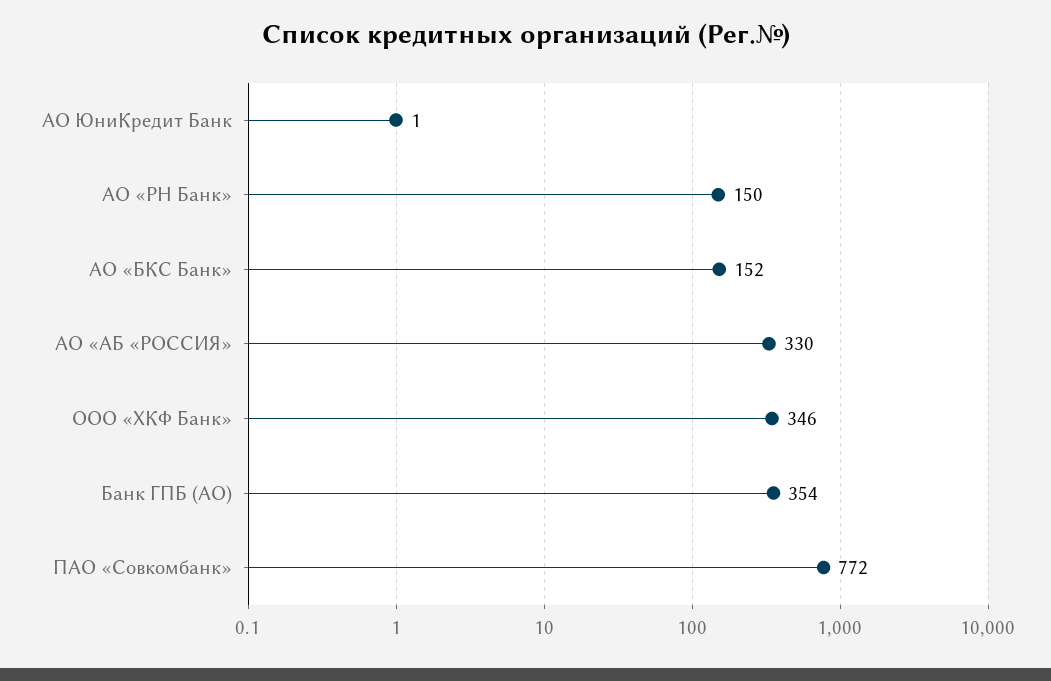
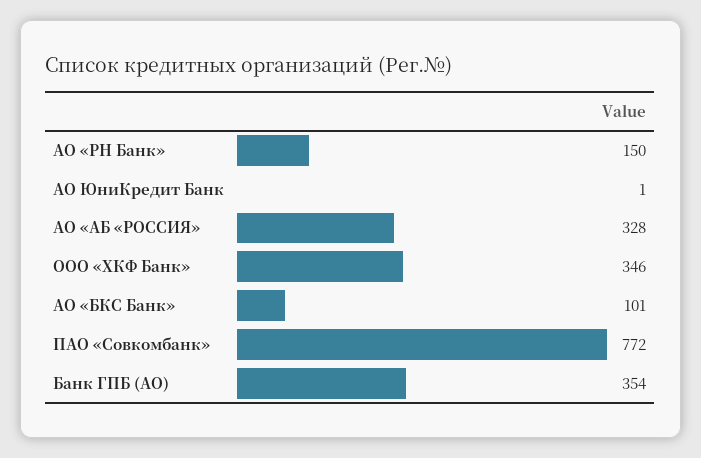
  {
    "АО ЮниКредит Банк": 1,
    "АО «РН Банк»": 150,
-   "АО «БКС Банк»": 152,
+   "АО «БКС Банк»": 101,
-   "АО «АБ «РОССИЯ»": 330,
+   "АО «АБ «РОССИЯ»": 328,
    "ООО «ХКФ Банк»": 346,
    "Банк ГПБ (АО)": 354,
    "ПАО «Совкомбанк»": 772
  }

